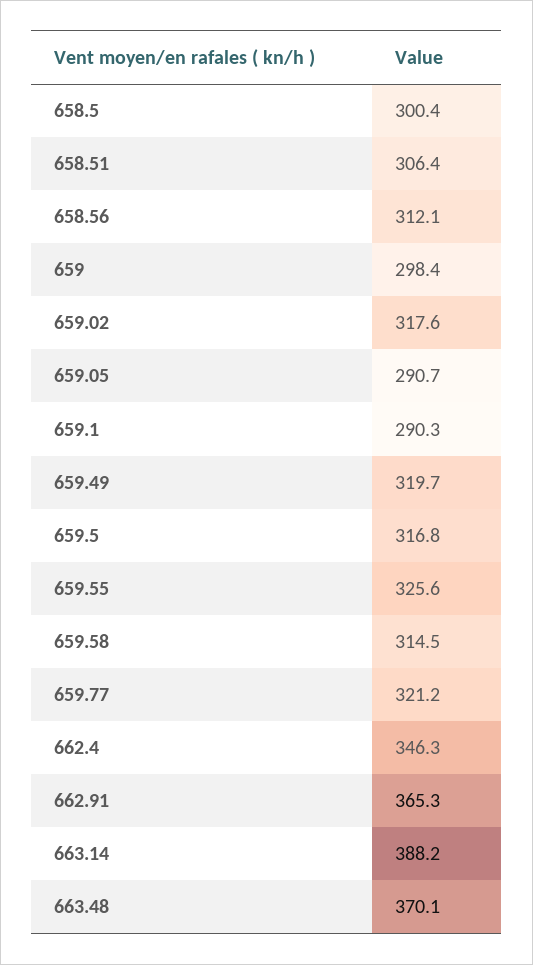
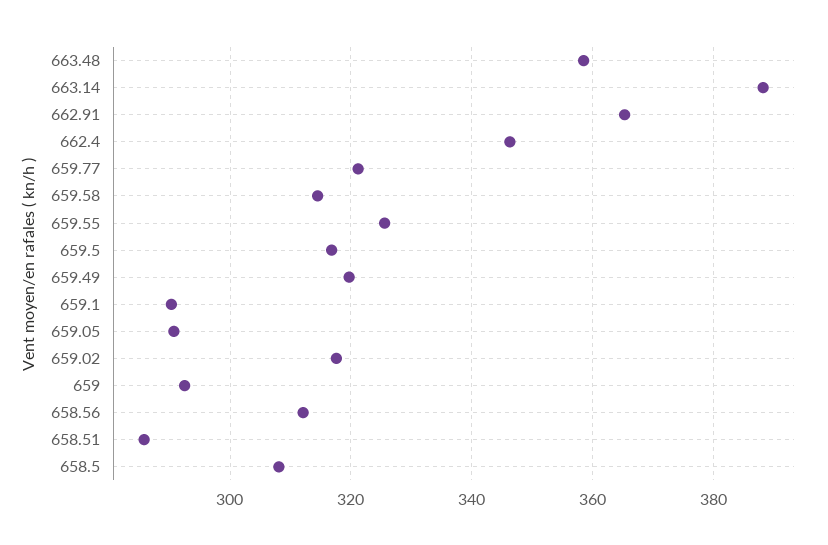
  {
-   "658.5": 300.4,
+   "658.5": 308,
-   "658.51": 306.4,
+   "658.51": 286,
    "658.56": 312.1,
-   "659": 298.4,
+   "659": 292,
    "659.02": 317.6,
    "659.05": 290.7,
    "659.1": 290.3,
    "659.49": 319.7,
    "659.5": 316.8,
    "659.55": 325.6,
    "659.58": 314.5,
    "659.77": 321.2,
    "662.4": 346.3,
    "662.91": 365.3,
    "663.14": 388.2,
-   "663.48": 370.1
+   "663.48": 358
  }

